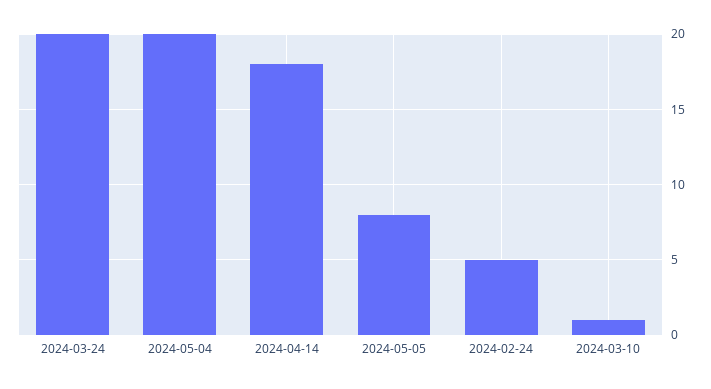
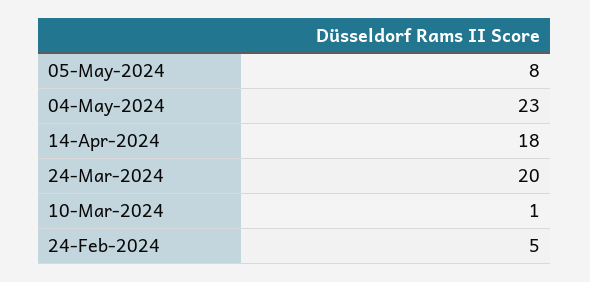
  {
    "2024-03-24": 20,
-   "2024-05-04": 20,
+   "2024-05-04": 23,
    "2024-04-14": 18,
    "2024-05-05": 8,
    "2024-02-24": 5,
    "2024-03-10": 1
  }

